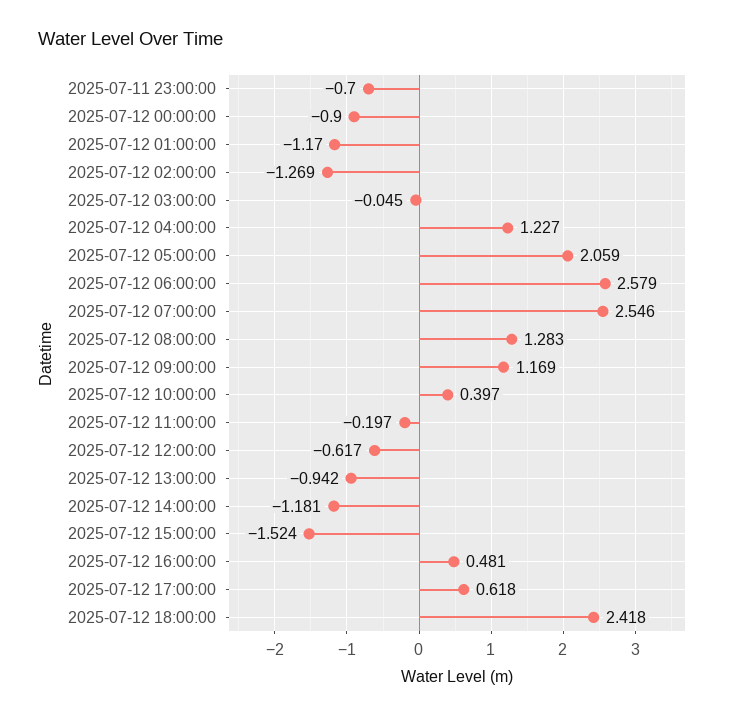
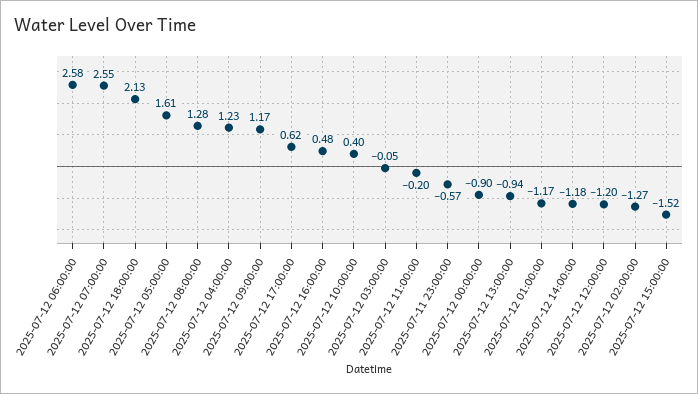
  {
-   "2025-07-11 23:00:00": -0.7,
+   "2025-07-11 23:00:00": -0.57,
    "2025-07-12 00:00:00": -0.9,
    "2025-07-12 01:00:00": -1.17,
    "2025-07-12 02:00:00": -1.269,
    "2025-07-12 03:00:00": -0.045,
    "2025-07-12 04:00:00": 1.227,
-   "2025-07-12 05:00:00": 2.059,
+   "2025-07-12 05:00:00": 1.61,
    "2025-07-12 06:00:00": 2.579,
    "2025-07-12 07:00:00": 2.546,
    "2025-07-12 08:00:00": 1.283,
    "2025-07-12 09:00:00": 1.169,
    "2025-07-12 10:00:00": 0.397,
    "2025-07-12 11:00:00": -0.197,
-   "2025-07-12 12:00:00": -0.617,
+   "2025-07-12 12:00:00": -1.2,
    "2025-07-12 13:00:00": -0.942,
    "2025-07-12 14:00:00": -1.181,
    "2025-07-12 15:00:00": -1.524,
    "2025-07-12 16:00:00": 0.481,
    "2025-07-12 17:00:00": 0.618,
-   "2025-07-12 18:00:00": 2.418
+   "2025-07-12 18:00:00": 2.13
  }

